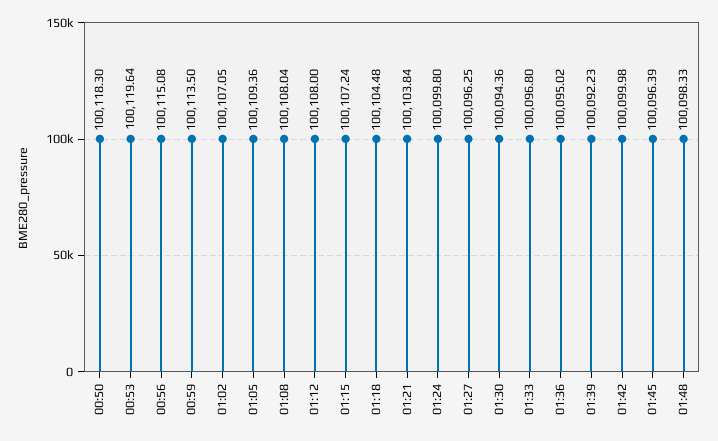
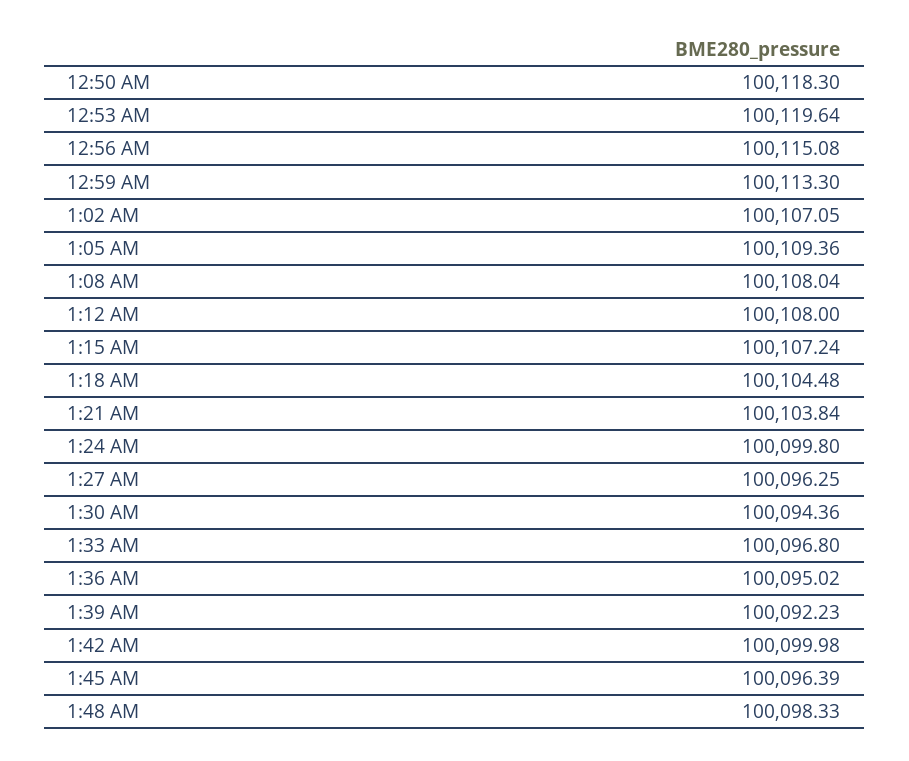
  {
    "00:50": 100118.3,
    "00:53": 100119.64,
    "00:56": 100115.08,
-   "00:59": 100113.5,
+   "00:59": 100113.3,
    "01:02": 100107.05,
    "01:05": 100109.36,
    "01:08": 100108.04,
    "01:12": 100108,
    "01:15": 100107.24,
    "01:18": 100104.48,
    "01:21": 100103.84,
    "01:24": 100099.8,
    "01:27": 100096.25,
    "01:30": 100094.36,
    "01:33": 100096.8,
    "01:36": 100095.02,
    "01:39": 100092.23,
    "01:42": 100099.98,
    "01:45": 100096.39,
    "01:48": 100098.33
  }

